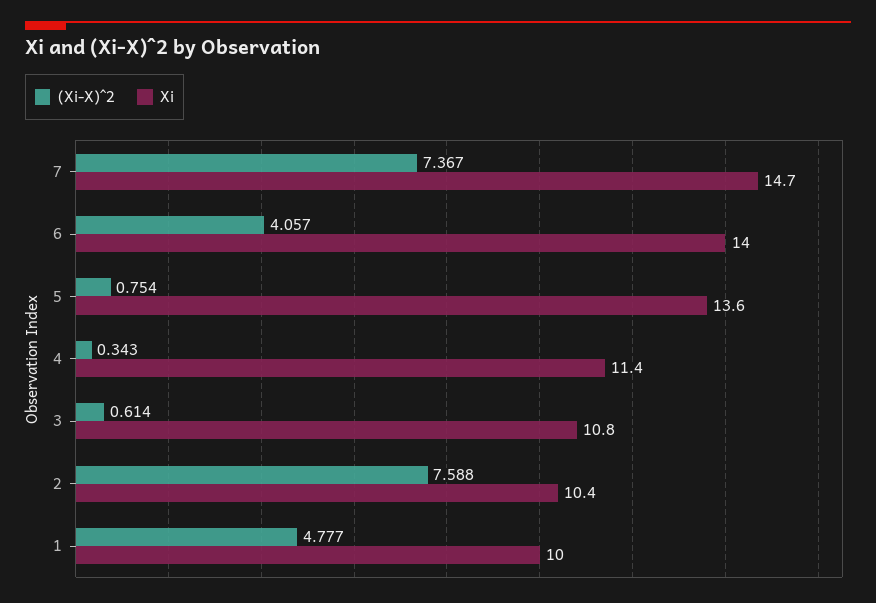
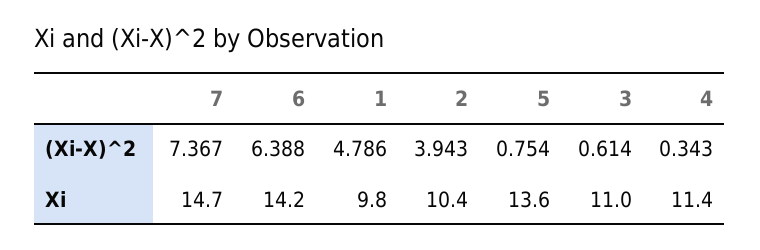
  {
    "(Xi-X)^2": {
      "7": 7.367,
-     "6": 4.057,
+     "6": 6.388,
      "5": 0.754,
      "4": 0.343,
      "3": 0.614,
-     "2": 7.588,
+     "2": 3.943,
-     "1": 4.777
+     "1": 4.786
    },
    "Xi": {
      "7": 14.7,
-     "6": 14,
+     "6": 14.2,
      "5": 13.6,
      "4": 11.4,
-     "3": 10.8,
+     "3": 11,
      "2": 10.4,
-     "1": 10
+     "1": 9.8
    }
  }

